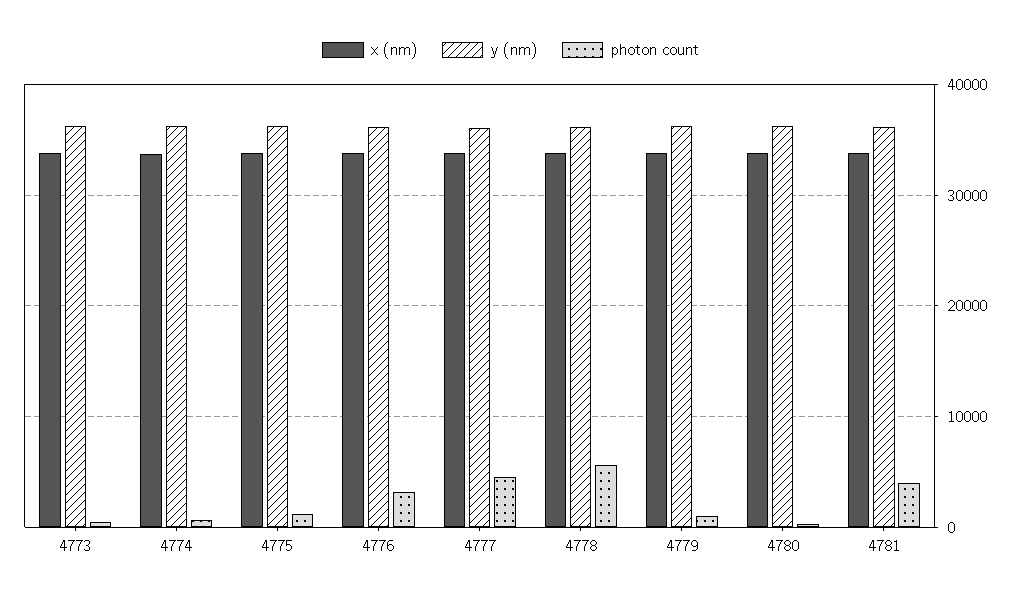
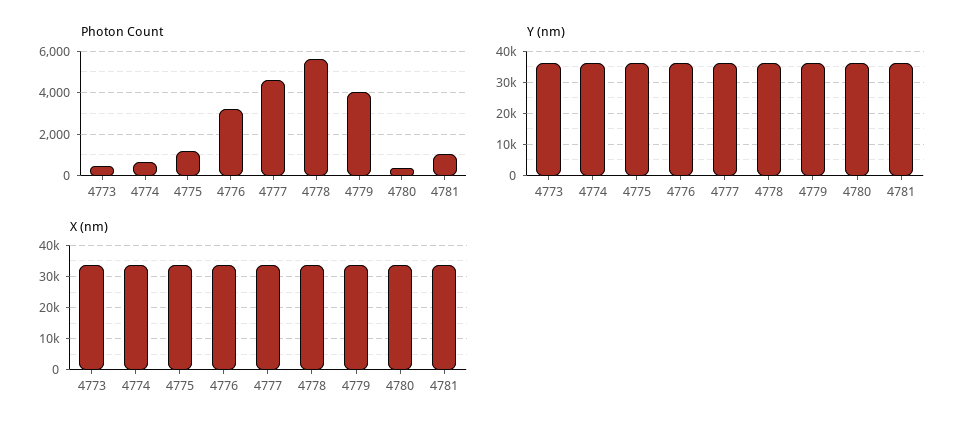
  {
    "x (nm)": {
      "4773": 34000,
      "4774": 34000,
      "4775": 34000,
      "4776": 34000,
      "4777": 34000,
      "4778": 34000,
      "4779": 34000,
      "4780": 34000,
      "4781": 34000
    },
    "y (nm)": {
      "4773": 36000,
      "4774": 36000,
      "4775": 36000,
      "4776": 36000,
      "4777": 36000,
      "4778": 36000,
      "4779": 36000,
      "4780": 36000,
      "4781": 36000
    },
    "photon count": {
      "4773": 500,
      "4774": 500,
      "4775": 1000,
      "4776": 3000,
      "4777": 4500,
      "4778": 5500,
-     "4779": 1000,
+     "4779": 4000,
      "4780": 500,
-     "4781": 4000
+     "4781": 1000
    }
  }

